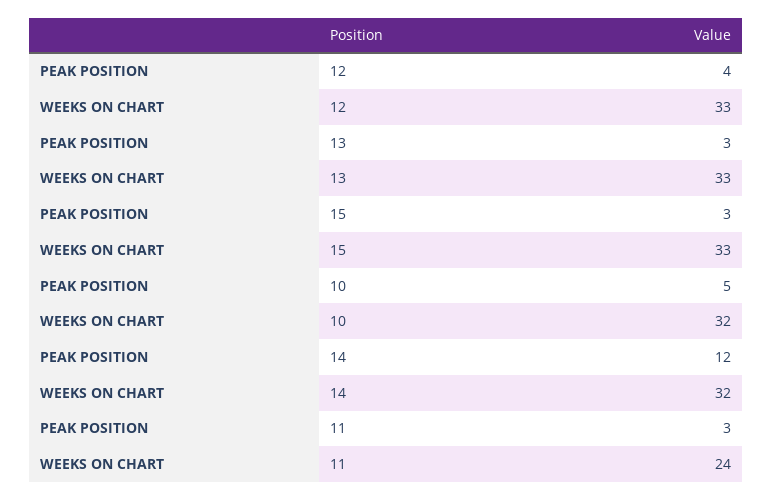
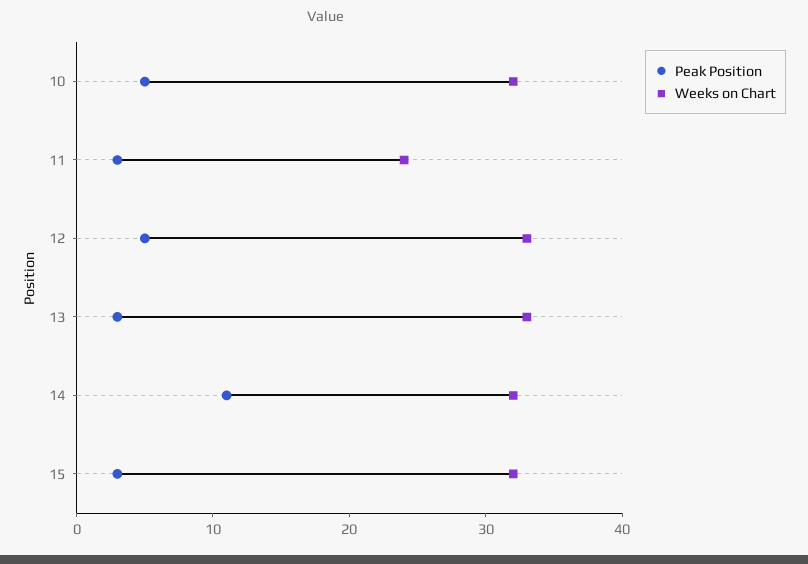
  {
    "PEAK POSITION": {
-     "12": 4,
+     "12": 5,
      "13": 3,
      "15": 3,
      "10": 5,
-     "14": 12,
+     "14": 11,
      "11": 3
    },
    "WEEKS ON CHART": {
      "12": 33,
      "13": 33,
-     "15": 33,
+     "15": 32,
      "10": 32,
      "14": 32,
      "11": 24
    }
  }

